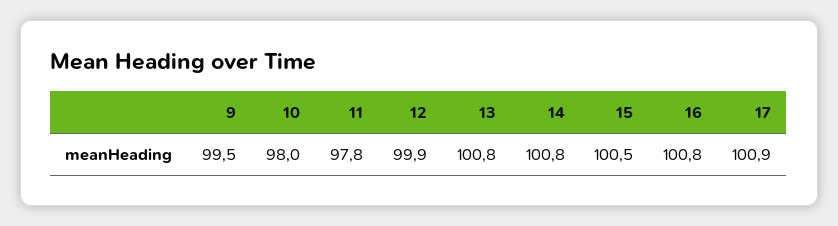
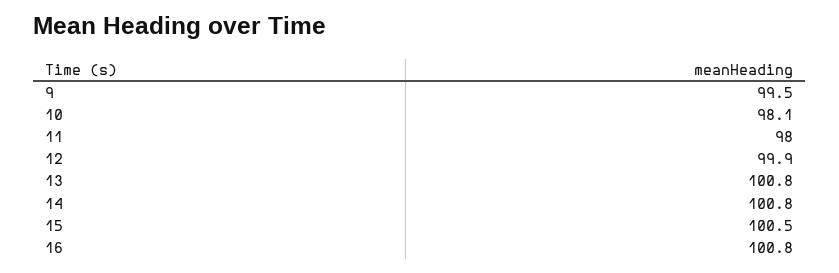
  {
    "9": 99.5,
-   "10": 98,
+   "10": 98.1,
-   "11": 97.8,
+   "11": 98,
    "12": 99.9,
    "13": 100.8,
    "14": 100.8,
    "15": 100.5,
-   "16": 100.8,
+   "16": 100.8
-   "17": 100.9
  }

